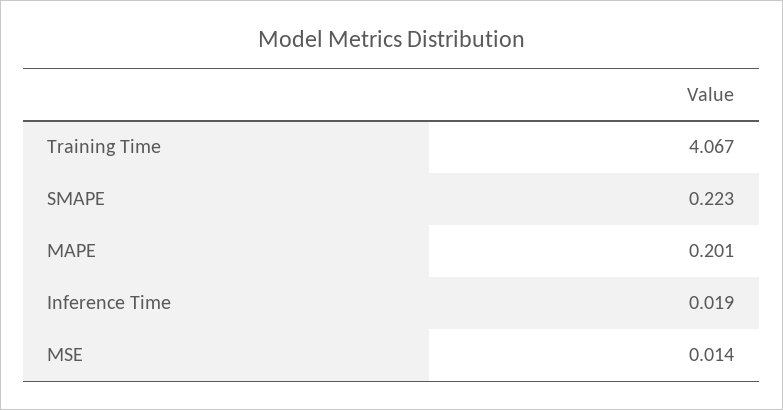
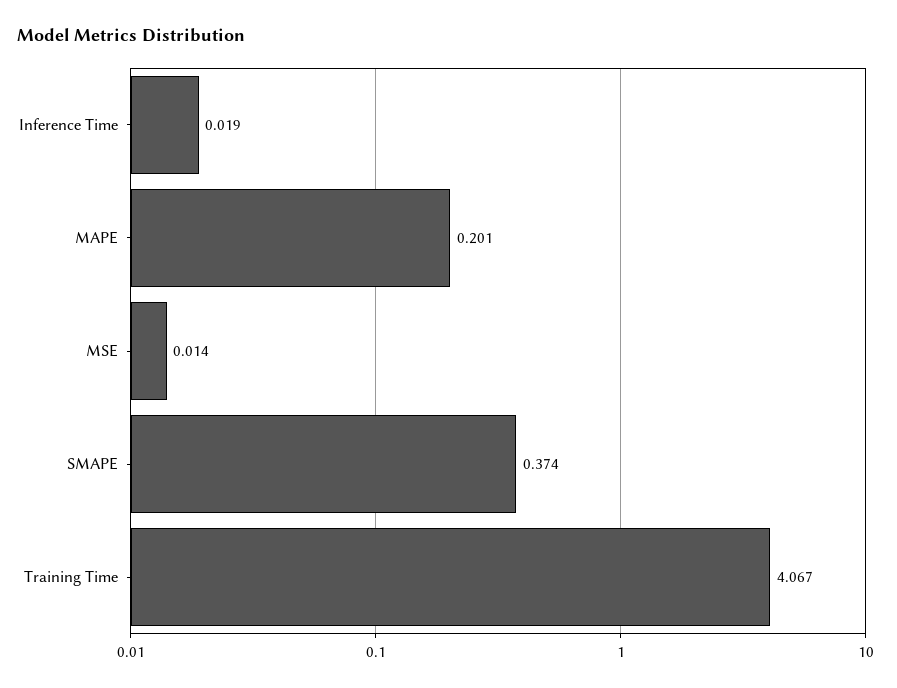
  {
    "Training Time": 4.067,
-   "SMAPE": 0.223,
+   "SMAPE": 0.374,
    "MAPE": 0.201,
    "Inference Time": 0.019,
    "MSE": 0.014
  }

